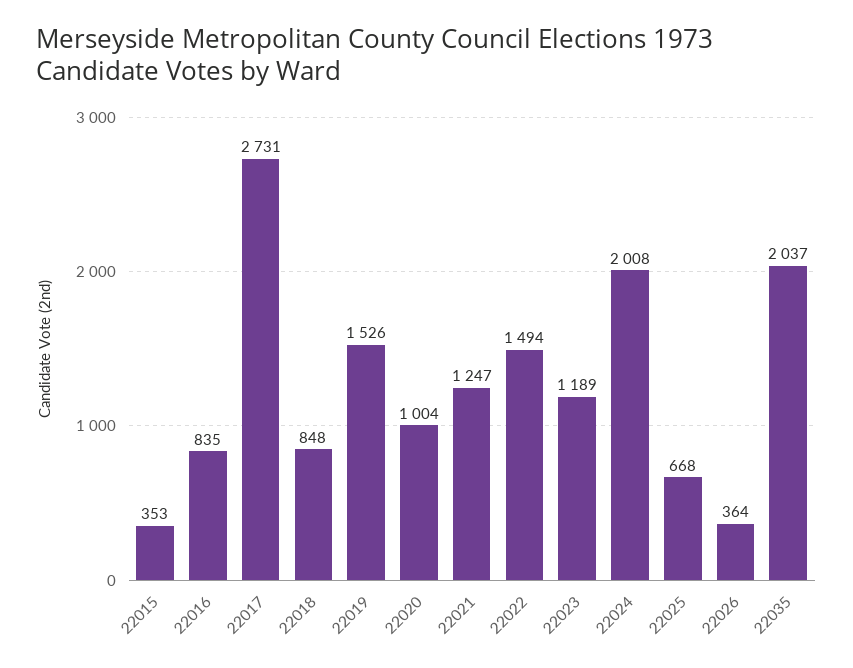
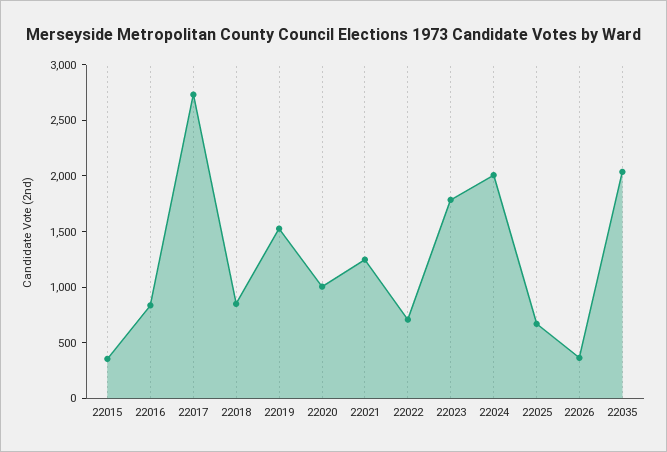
  {
    "22015": 353,
    "22016": 835,
    "22017": 2731,
    "22018": 848,
    "22019": 1526,
    "22020": 1004,
    "22021": 1247,
-   "22022": 1494,
+   "22022": 700,
-   "22023": 1189,
+   "22023": 1800,
    "22024": 2008,
    "22025": 668,
    "22026": 364,
    "22035": 2037
  }

